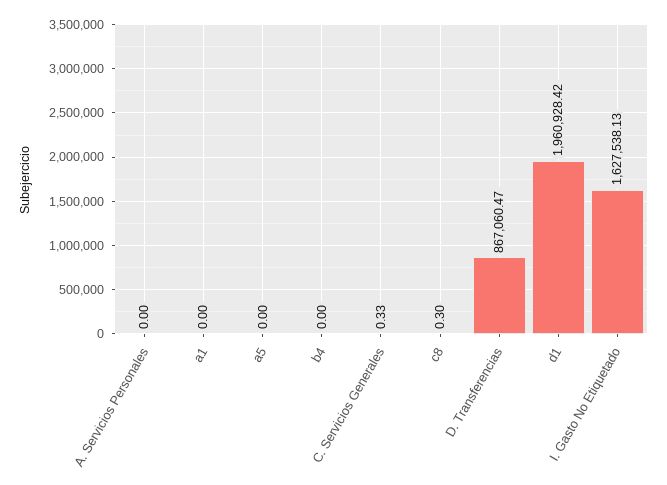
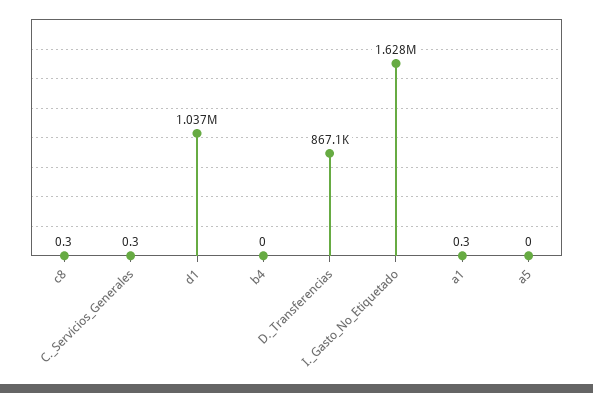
  {
-   "A. Servicios Personales": 0,
-   "a1": 0,
+   "a1": 0.3,
    "a5": 0,
    "b4": 0,
    "C. Servicios Generales": 0.33,
    "c8": 0.3,
    "D. Transferencias": 867060.47,
-   "d1": 1960928.42,
+   "d1": 1037000,
    "I. Gasto No Etiquetado": 1627538.13
  }

